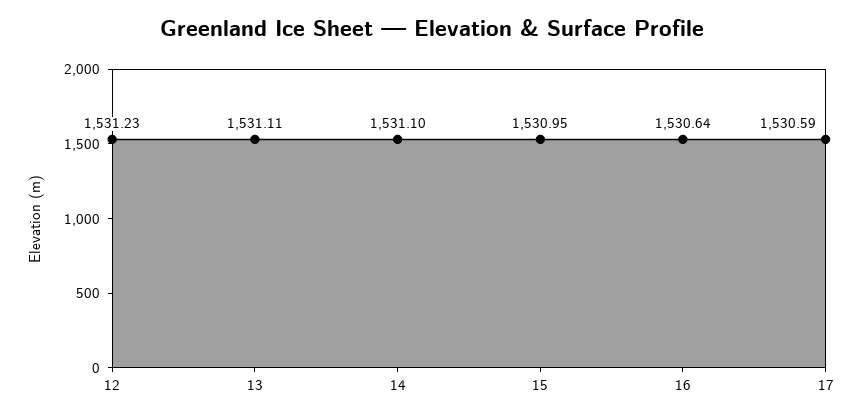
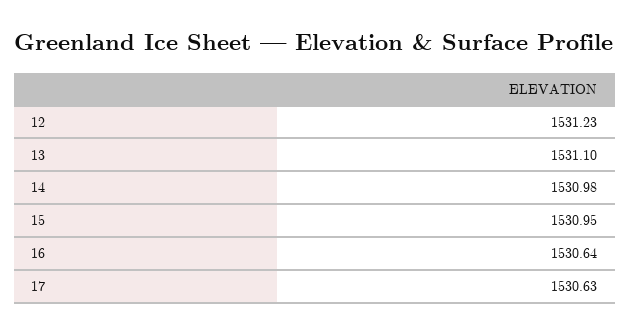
  {
    "12": 1531.23,
-   "13": 1531.11,
+   "13": 1531.1,
-   "14": 1531.1,
+   "14": 1530.98,
    "15": 1530.95,
    "16": 1530.64,
-   "17": 1530.59
+   "17": 1530.63
  }

